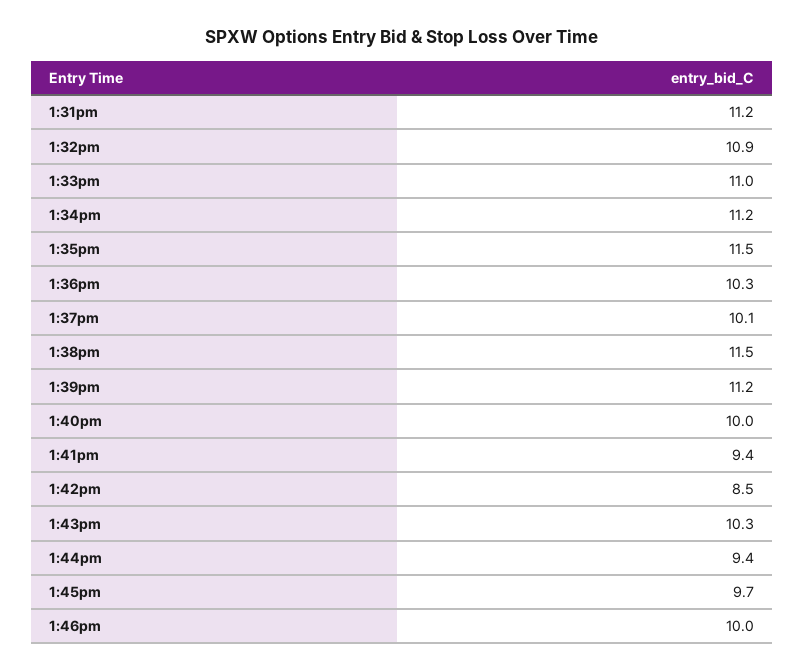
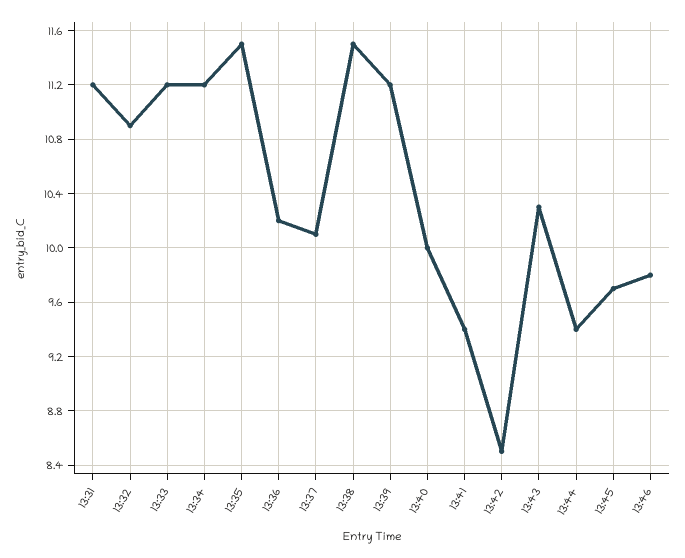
  {
    "1:31pm": 11.2,
    "1:32pm": 10.9,
-   "1:33pm": 11,
+   "1:33pm": 11.2,
    "1:34pm": 11.2,
    "1:35pm": 11.5,
-   "1:36pm": 10.3,
+   "1:36pm": 10.2,
    "1:37pm": 10.1,
    "1:38pm": 11.5,
    "1:39pm": 11.2,
    "1:40pm": 10,
    "1:41pm": 9.4,
    "1:42pm": 8.5,
    "1:43pm": 10.3,
    "1:44pm": 9.4,
    "1:45pm": 9.7,
-   "1:46pm": 10
+   "1:46pm": 9.8
  }

